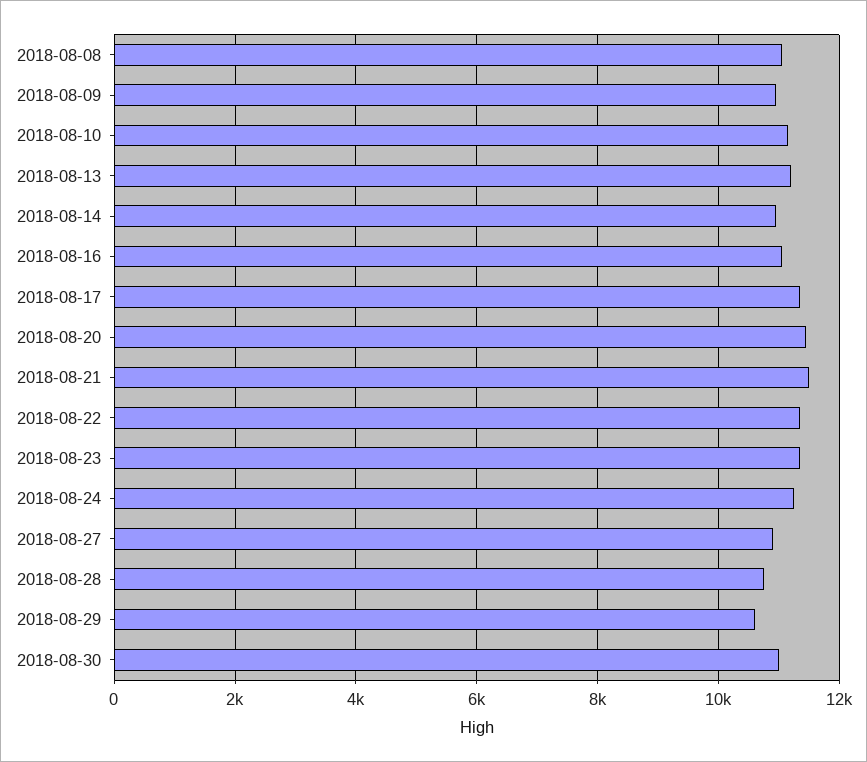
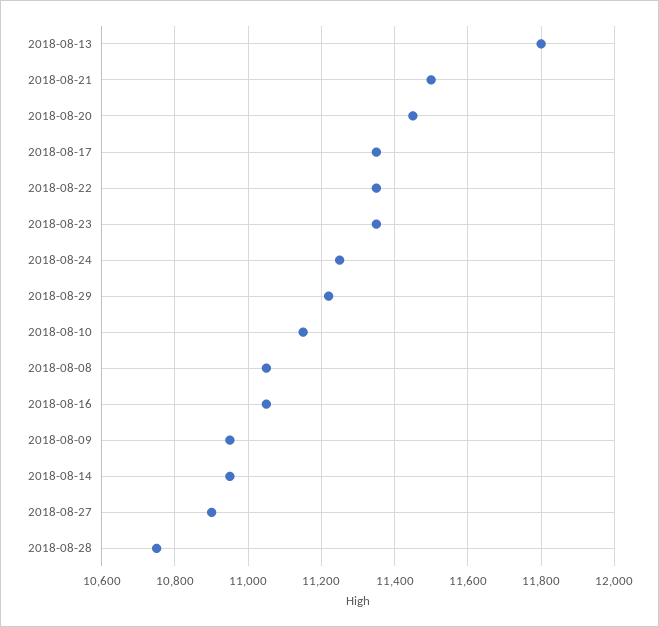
  {
    "2018-08-08": 11060,
    "2018-08-09": 10960,
    "2018-08-10": 11160,
-   "2018-08-13": 11200,
+   "2018-08-13": 11800,
    "2018-08-14": 10960,
    "2018-08-16": 11060,
    "2018-08-17": 11360,
    "2018-08-20": 11460,
    "2018-08-21": 11500,
    "2018-08-22": 11360,
    "2018-08-23": 11360,
    "2018-08-24": 11260,
    "2018-08-27": 10900,
    "2018-08-28": 10760,
-   "2018-08-29": 10600,
+   "2018-08-29": 11220
-   "2018-08-30": 11000
  }

